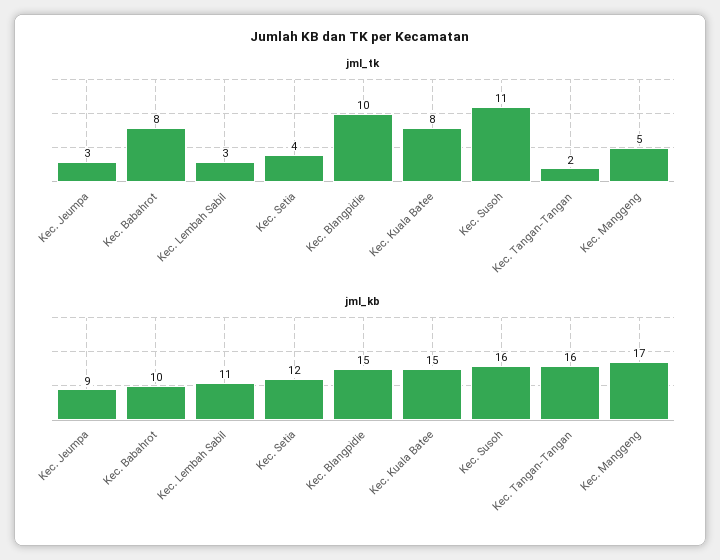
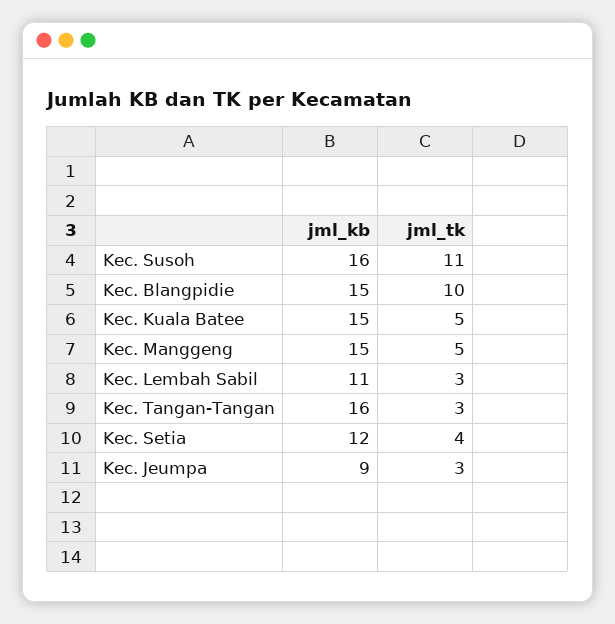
  {
    "jml_tk": {
      "Kec. Jeumpa": 3,
-     "Kec. Babahrot": 8,
      "Kec. Lembah Sabil": 3,
      "Kec. Setia": 4,
      "Kec. Blangpidie": 10,
-     "Kec. Kuala Batee": 8,
+     "Kec. Kuala Batee": 5,
      "Kec. Susoh": 11,
-     "Kec. Tangan-Tangan": 2,
+     "Kec. Tangan-Tangan": 3,
      "Kec. Manggeng": 5
    },
    "jml_kb": {
      "Kec. Jeumpa": 9,
-     "Kec. Babahrot": 10,
      "Kec. Lembah Sabil": 11,
      "Kec. Setia": 12,
      "Kec. Blangpidie": 15,
      "Kec. Kuala Batee": 15,
      "Kec. Susoh": 16,
      "Kec. Tangan-Tangan": 16,
-     "Kec. Manggeng": 17
+     "Kec. Manggeng": 15
    }
  }

